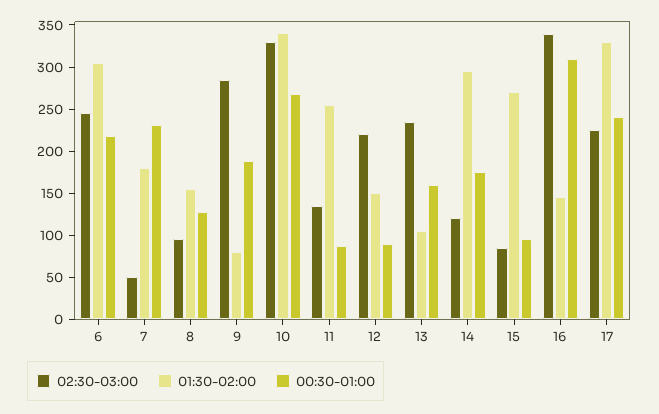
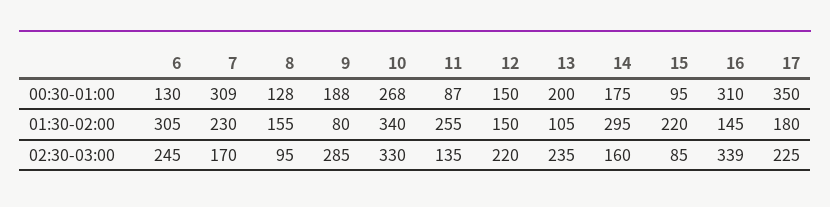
  {
    "02:30-03:00": {
      "6": 245,
-     "7": 50,
+     "7": 170,
      "8": 95,
      "9": 285,
      "10": 330,
      "11": 135,
      "12": 220,
      "13": 235,
-     "14": 120,
+     "14": 160,
      "15": 85,
      "16": 339,
      "17": 225
    },
    "01:30-02:00": {
      "6": 305,
-     "7": 180,
+     "7": 230,
      "8": 155,
      "9": 80,
      "10": 340,
      "11": 255,
      "12": 150,
      "13": 105,
      "14": 295,
-     "15": 270,
+     "15": 220,
      "16": 145,
-     "17": 330
+     "17": 180
    },
    "00:30-01:00": {
-     "6": 220,
+     "6": 130,
-     "7": 230,
+     "7": 309,
      "8": 128,
      "9": 188,
      "10": 268,
      "11": 87,
-     "12": 90,
+     "12": 150,
-     "13": 160,
+     "13": 200,
      "14": 175,
      "15": 95,
      "16": 310,
-     "17": 240
+     "17": 350
    }
  }

